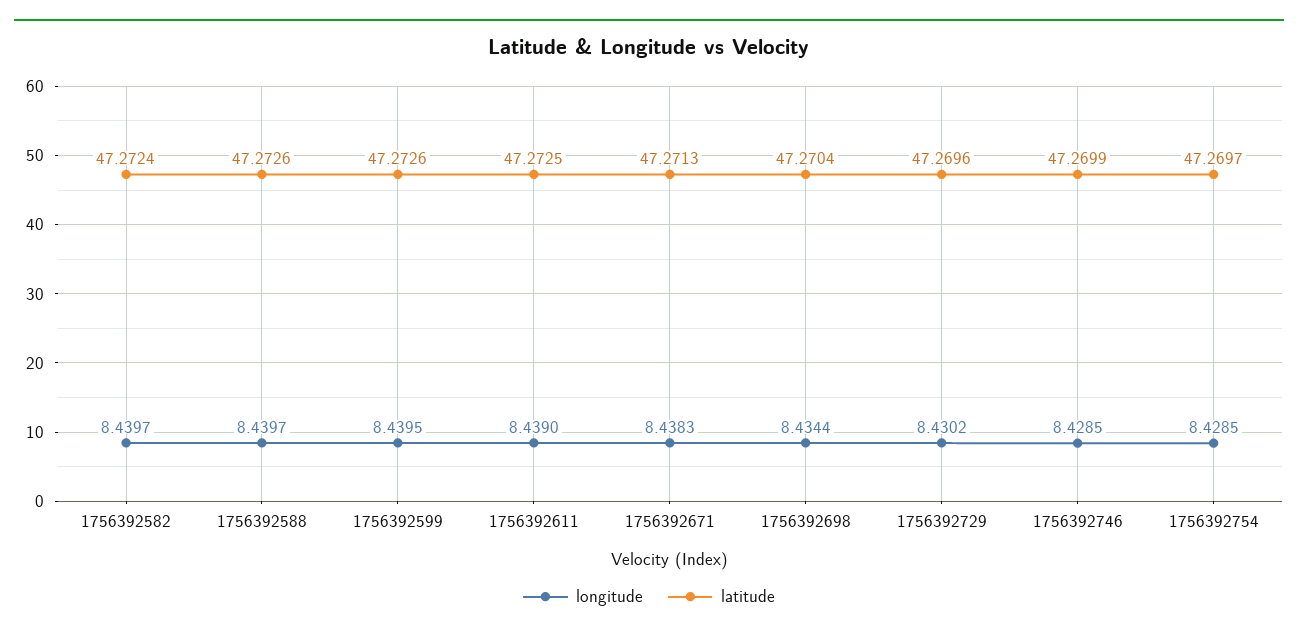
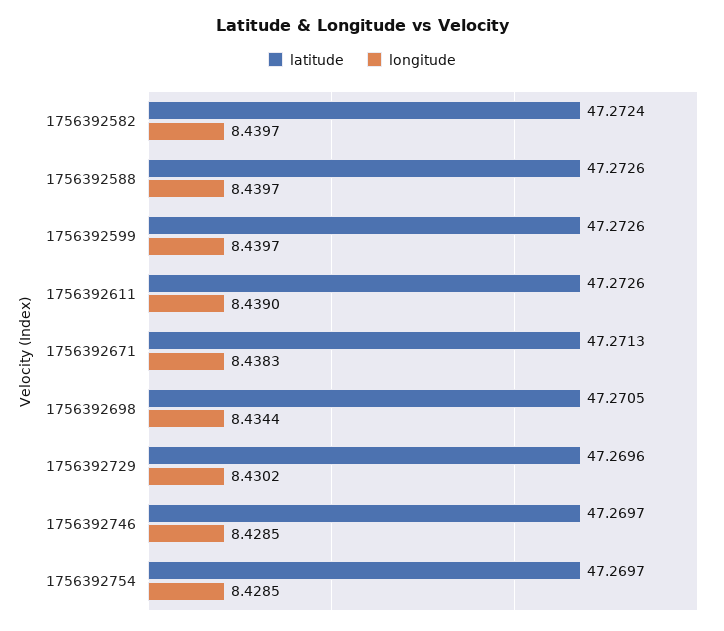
  {
    "longitude": {
      "1756392582": 8.4397,
      "1756392588": 8.4397,
-     "1756392599": 8.4395,
+     "1756392599": 8.4397,
      "1756392611": 8.439,
      "1756392671": 8.4383,
      "1756392698": 8.4344,
      "1756392729": 8.4302,
      "1756392746": 8.4285,
      "1756392754": 8.4285
    },
    "latitude": {
      "1756392582": 47.2724,
      "1756392588": 47.2726,
      "1756392599": 47.2726,
-     "1756392611": 47.2725,
+     "1756392611": 47.2726,
      "1756392671": 47.2713,
-     "1756392698": 47.2704,
+     "1756392698": 47.2705,
      "1756392729": 47.2696,
-     "1756392746": 47.2699,
+     "1756392746": 47.2697,
      "1756392754": 47.2697
    }
  }

